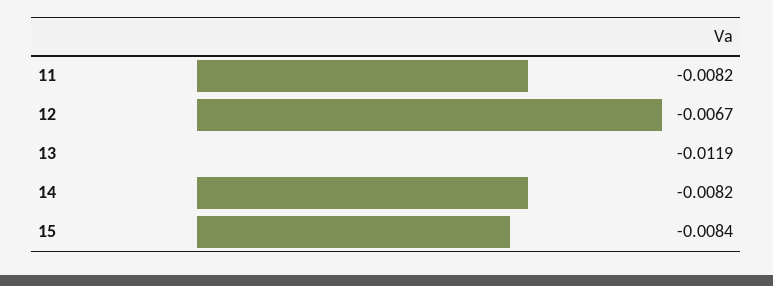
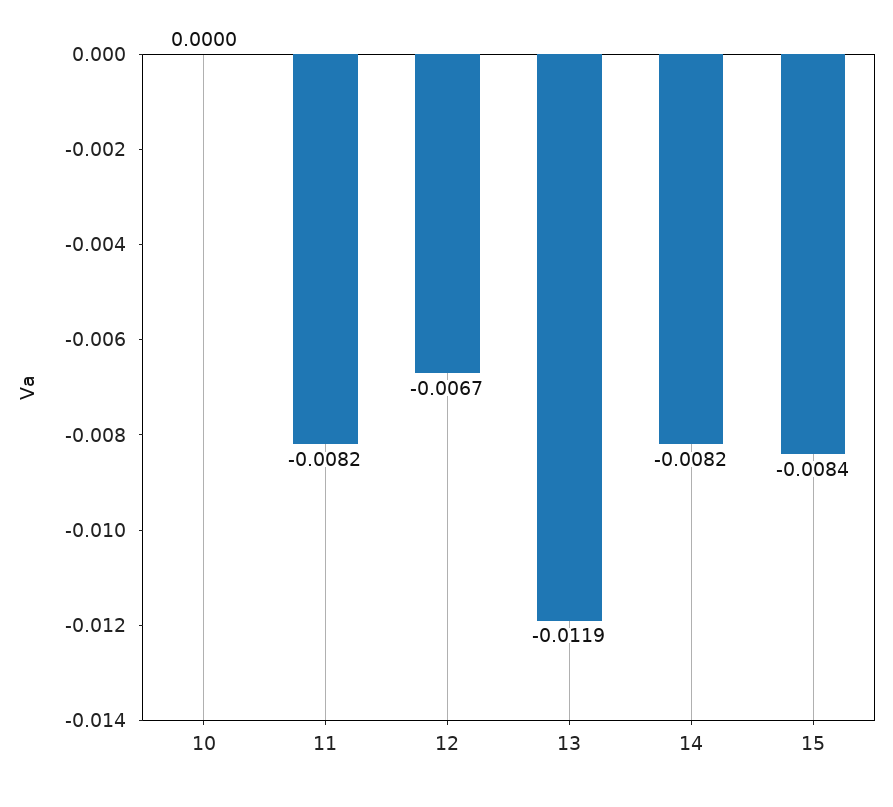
  {
    "11": -0.0082,
    "12": -0.0067,
    "13": -0.0119,
    "14": -0.0082,
-   "15": -0.0084
+   "15": -0.0084,
+   "10": 0
  }

